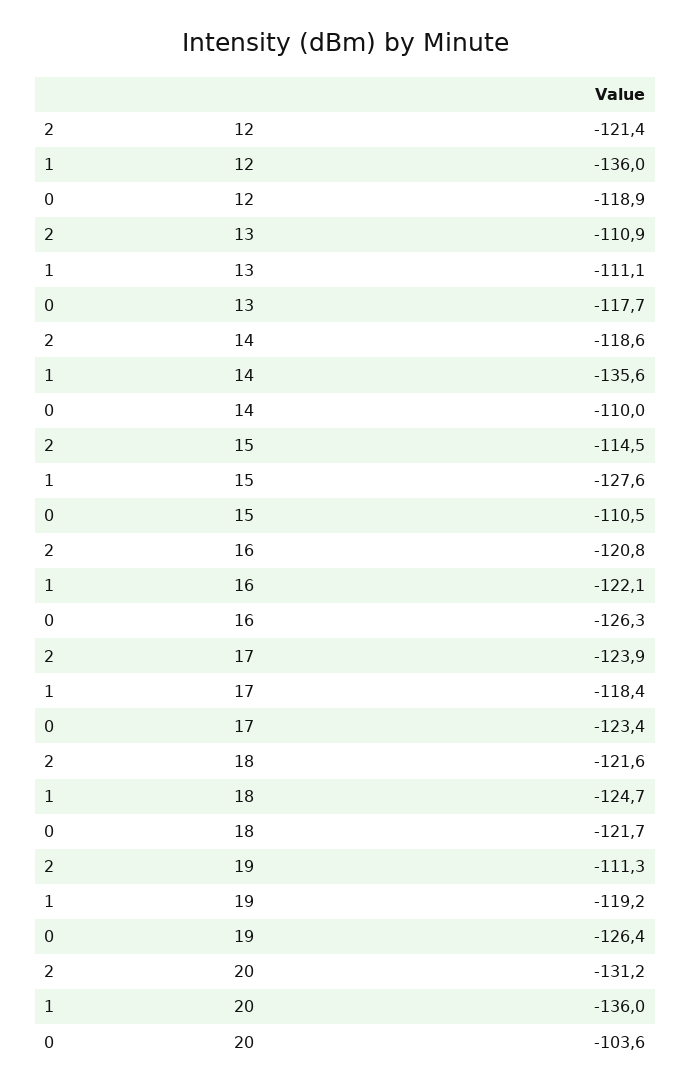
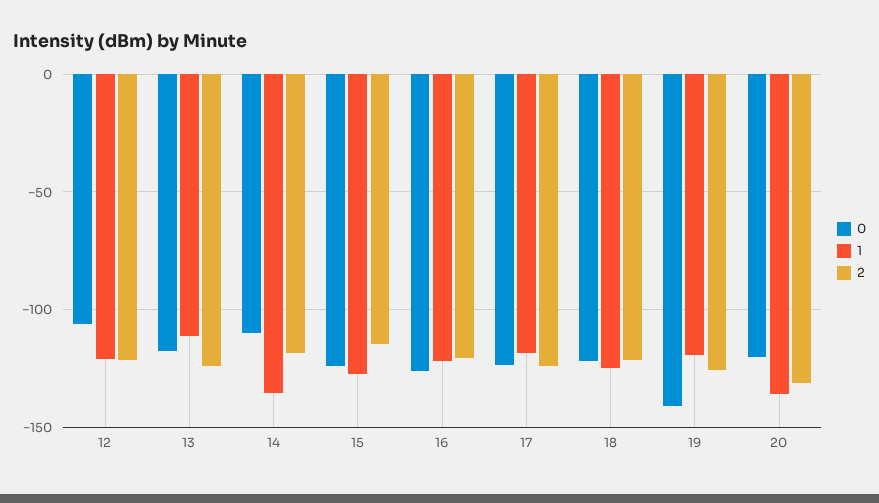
  {
    "2": {
      "12": -121.4,
-     "13": -110.9,
+     "13": -125,
      "14": -118.6,
      "15": -114.5,
      "16": -120.8,
      "17": -123.9,
      "18": -121.6,
-     "19": -111.3,
+     "19": -125,
      "20": -131.2
    },
    "1": {
-     "12": -136,
+     "12": -120,
      "13": -111.1,
      "14": -135.6,
      "15": -127.6,
      "16": -122.1,
      "17": -118.4,
      "18": -124.7,
      "19": -119.2,
      "20": -136
    },
    "0": {
-     "12": -118.9,
+     "12": -105,
      "13": -117.7,
      "14": -110,
-     "15": -110.5,
+     "15": -125,
      "16": -126.3,
      "17": -123.4,
      "18": -121.7,
-     "19": -126.4,
+     "19": -140,
-     "20": -103.6
+     "20": -120
    }
  }

